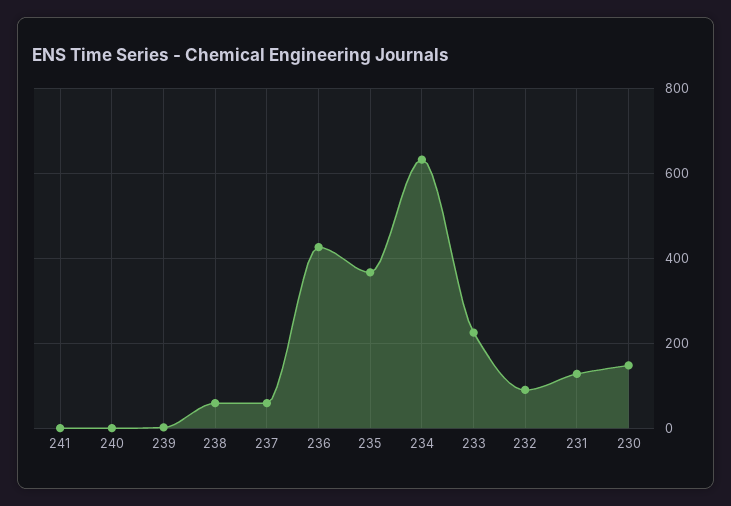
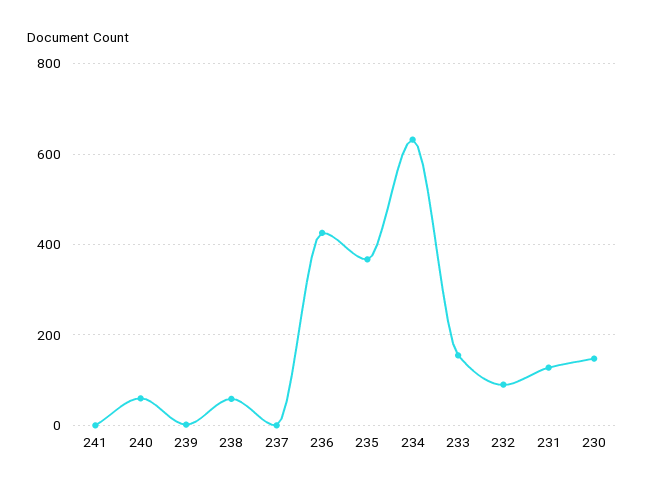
  {
    "241": 0,
-   "240": 0,
+   "240": 60,
    "239": 0,
    "238": 60,
-   "237": 60,
+   "237": 0,
    "236": 420,
    "235": 360,
    "234": 640,
-   "233": 220,
+   "233": 160,
    "232": 100,
    "231": 120,
    "230": 140
  }

